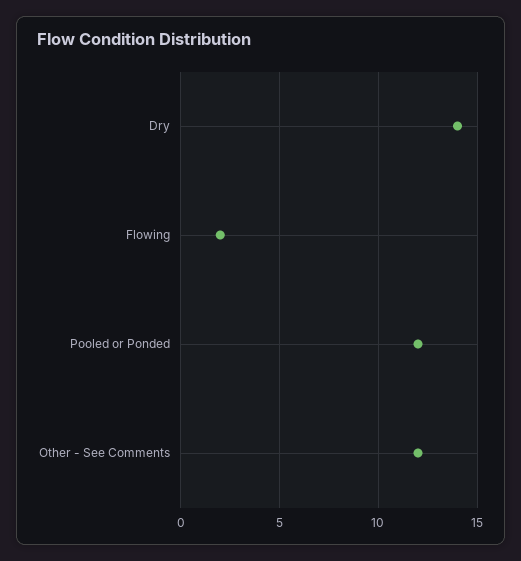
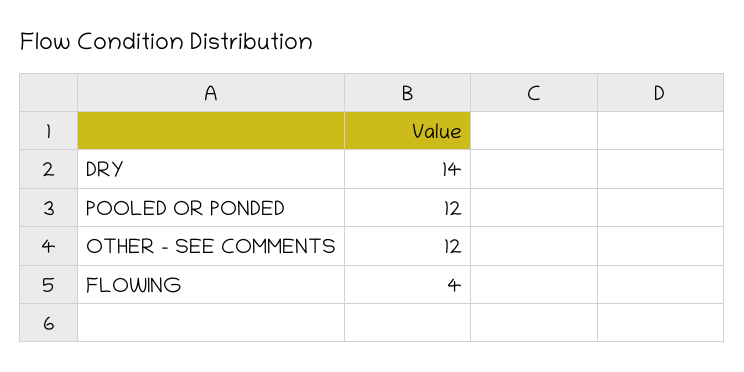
  {
    "Dry": 14,
-   "Flowing": 2,
+   "Flowing": 4,
    "Pooled or Ponded": 12,
    "Other - See Comments": 12
  }

